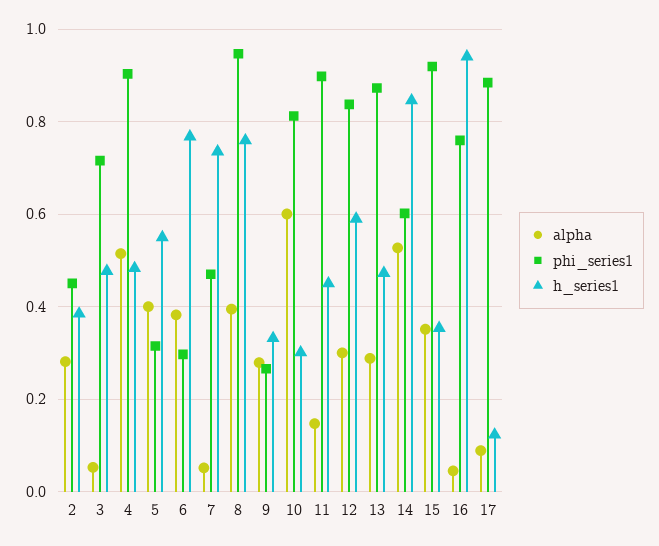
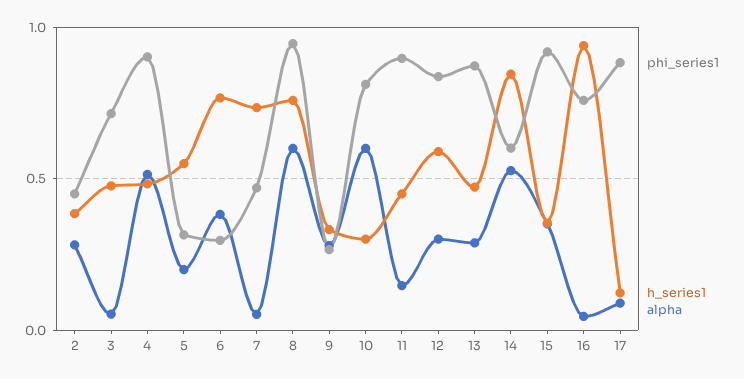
  {
    "alpha": {
      "2": 0.28,
      "3": 0.06,
      "4": 0.52,
-     "5": 0.4,
+     "5": 0.2,
      "6": 0.38,
      "7": 0.06,
-     "8": 0.4,
+     "8": 0.6,
      "9": 0.28,
      "10": 0.6,
      "11": 0.14,
      "12": 0.3,
      "13": 0.28,
      "14": 0.52,
      "15": 0.36,
      "16": 0.04,
      "17": 0.08
    },
    "phi_series1": {
      "2": 0.46,
      "3": 0.72,
      "4": 0.9,
      "5": 0.32,
      "6": 0.3,
      "7": 0.46,
      "8": 0.94,
      "9": 0.26,
      "10": 0.82,
      "11": 0.9,
      "12": 0.84,
      "13": 0.88,
      "14": 0.6,
      "15": 0.92,
      "16": 0.76,
      "17": 0.88
    },
    "h_series1": {
      "2": 0.38,
      "3": 0.48,
      "4": 0.48,
      "5": 0.54,
      "6": 0.76,
      "7": 0.74,
      "8": 0.76,
      "9": 0.34,
      "10": 0.3,
      "11": 0.44,
      "12": 0.58,
      "13": 0.48,
      "14": 0.84,
      "15": 0.36,
      "16": 0.94,
      "17": 0.12
    }
  }

